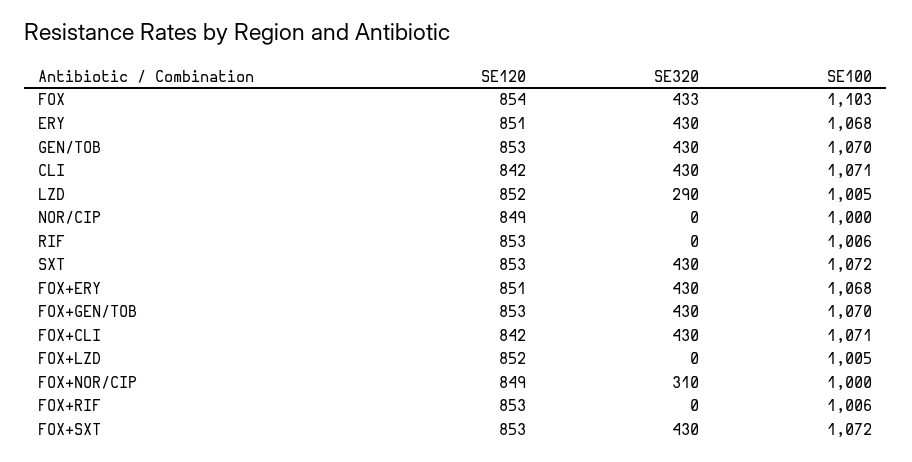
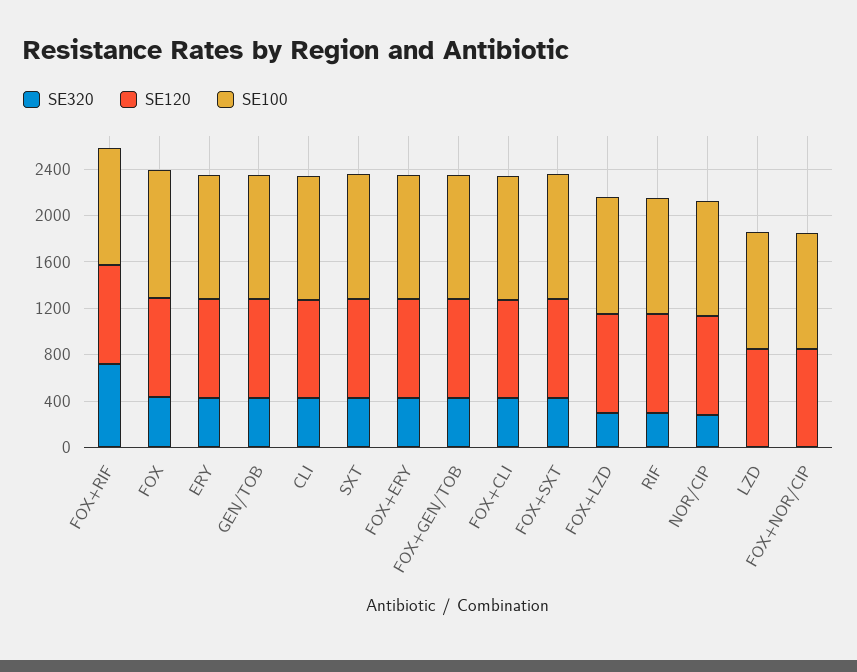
  {
    "SE120": {
      "FOX": 854,
      "ERY": 851,
      "GEN/TOB": 853,
      "CLI": 842,
      "LZD": 852,
      "NOR/CIP": 849,
      "RIF": 853,
      "SXT": 853,
      "FOX+ERY": 851,
      "FOX+GEN/TOB": 853,
      "FOX+CLI": 842,
      "FOX+LZD": 852,
      "FOX+NOR/CIP": 849,
      "FOX+RIF": 853,
      "FOX+SXT": 853
    },
    "SE320": {
      "FOX": 433,
      "ERY": 430,
      "GEN/TOB": 430,
      "CLI": 430,
-     "LZD": 290,
+     "LZD": 0,
-     "NOR/CIP": 0,
+     "NOR/CIP": 300,
-     "RIF": 0,
+     "RIF": 300,
      "SXT": 430,
      "FOX+ERY": 430,
      "FOX+GEN/TOB": 430,
      "FOX+CLI": 430,
-     "FOX+LZD": 0,
+     "FOX+LZD": 300,
-     "FOX+NOR/CIP": 310,
+     "FOX+NOR/CIP": 0,
-     "FOX+RIF": 0,
+     "FOX+RIF": 700,
      "FOX+SXT": 430
    },
    "SE100": {
      "FOX": 1103,
      "ERY": 1068,
      "GEN/TOB": 1070,
      "CLI": 1071,
      "LZD": 1005,
      "NOR/CIP": 1000,
      "RIF": 1006,
      "SXT": 1072,
      "FOX+ERY": 1068,
      "FOX+GEN/TOB": 1070,
      "FOX+CLI": 1071,
      "FOX+LZD": 1005,
      "FOX+NOR/CIP": 1000,
      "FOX+RIF": 1006,
      "FOX+SXT": 1072
    }
  }

